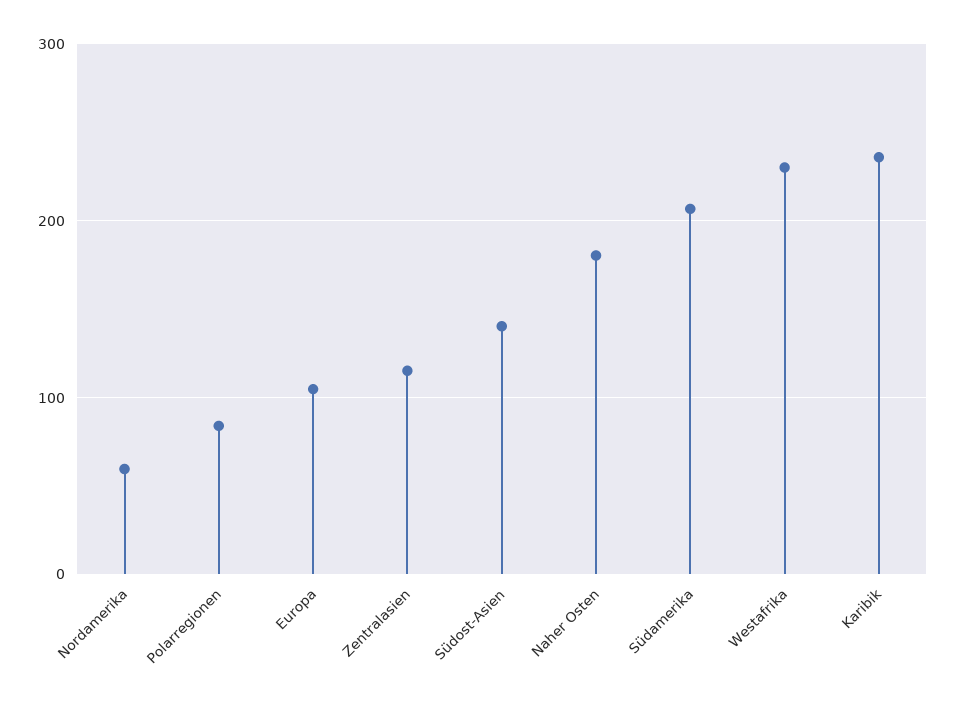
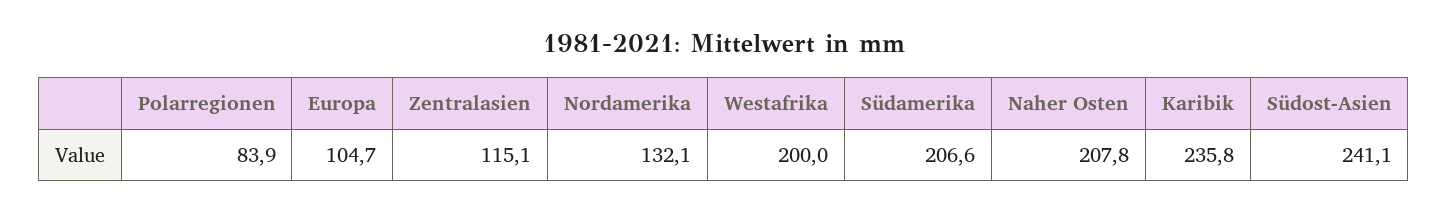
  {
-   "Nordamerika": 60,
+   "Nordamerika": 132.1,
    "Polarregionen": 83.9,
    "Europa": 104.7,
    "Zentralasien": 115.1,
-   "Südost-Asien": 140,
+   "Südost-Asien": 241.1,
-   "Naher Osten": 180,
+   "Naher Osten": 207.8,
    "Südamerika": 206.6,
-   "Westafrika": 230,
+   "Westafrika": 200,
    "Karibik": 235.8
  }

